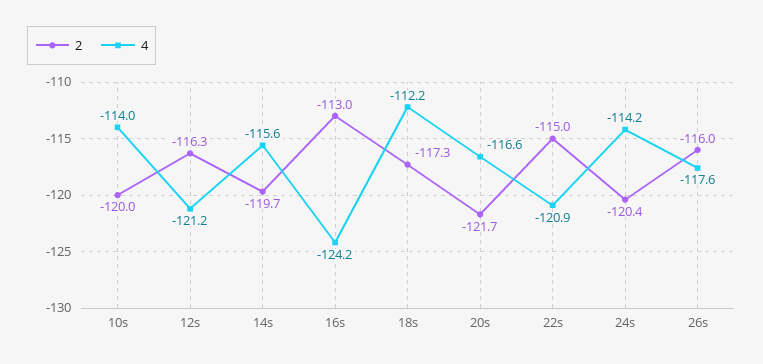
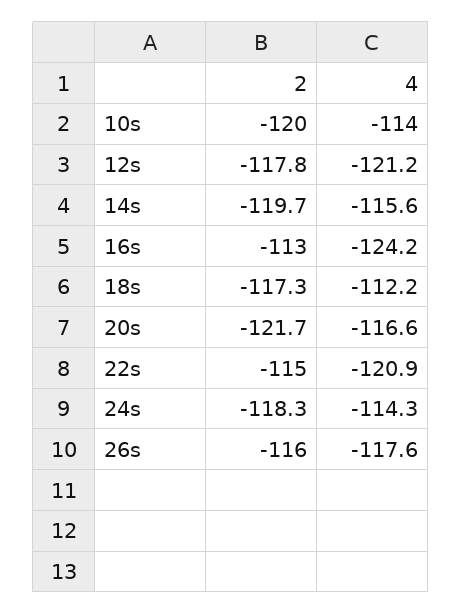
  {
    "2": {
      "10s": -120,
-     "12s": -116.3,
+     "12s": -117.8,
      "14s": -119.7,
      "16s": -113,
      "18s": -117.3,
      "20s": -121.7,
      "22s": -115,
-     "24s": -120.4,
+     "24s": -118.3,
      "26s": -116
    },
    "4": {
      "10s": -114,
      "12s": -121.2,
      "14s": -115.6,
      "16s": -124.2,
      "18s": -112.2,
      "20s": -116.6,
      "22s": -120.9,
-     "24s": -114.2,
+     "24s": -114.3,
      "26s": -117.6
    }
  }

